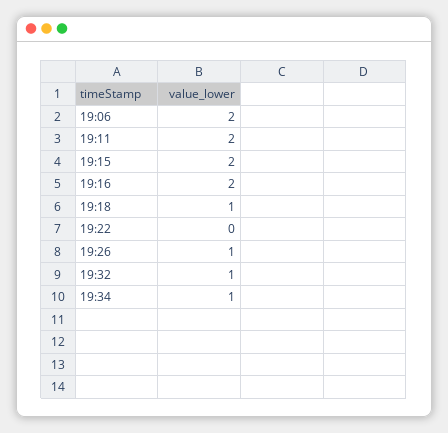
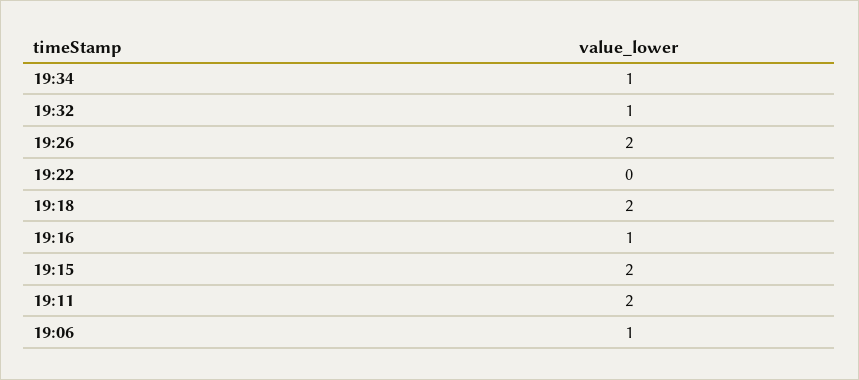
  {
-   "19:06": 2,
+   "19:06": 1,
    "19:11": 2,
    "19:15": 2,
-   "19:16": 2,
+   "19:16": 1,
-   "19:18": 1,
+   "19:18": 2,
    "19:22": 0,
-   "19:26": 1,
+   "19:26": 2,
    "19:32": 1,
    "19:34": 1
  }

